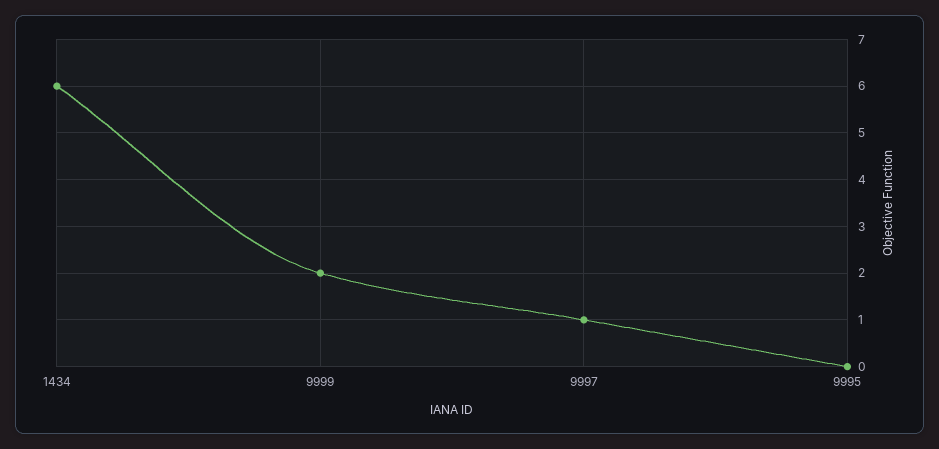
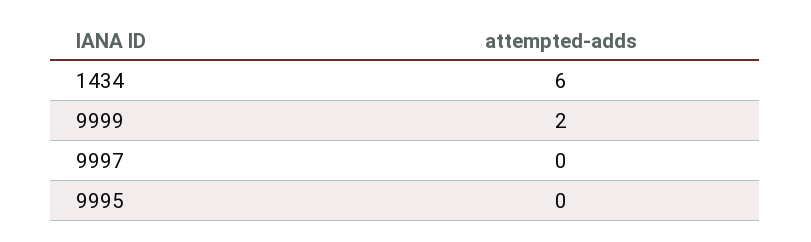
  {
    "1434": 6,
    "9999": 2,
-   "9997": 1,
+   "9997": 0,
    "9995": 0
  }

